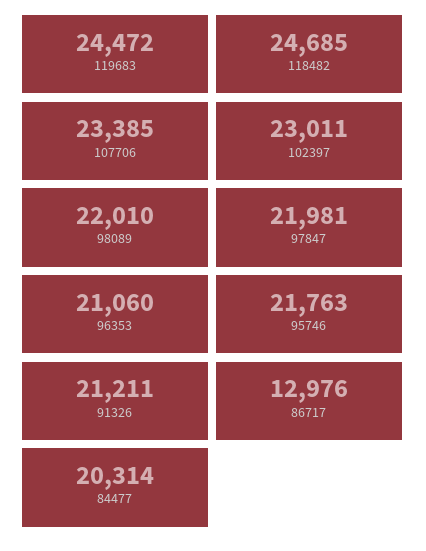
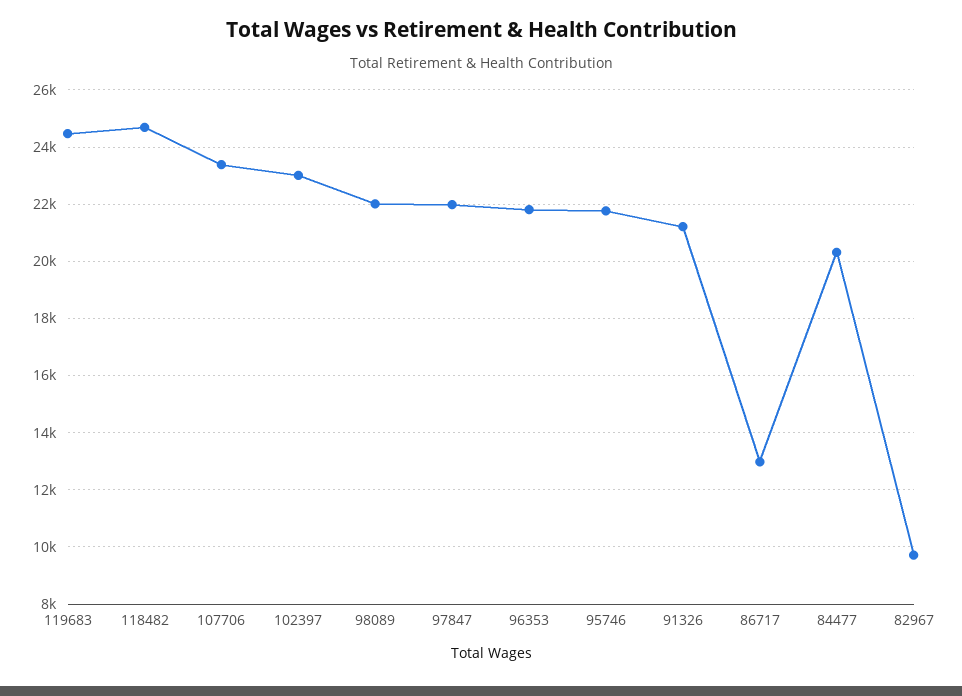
  {
    "119683": 24472,
    "118482": 24685,
    "107706": 23385,
    "102397": 23011,
    "98089": 22010,
    "97847": 21981,
-   "96353": 21060,
+   "96353": 21750,
    "95746": 21763,
    "91326": 21211,
    "86717": 12976,
-   "84477": 20314
+   "84477": 20314,
+   "82967": 9750
  }

